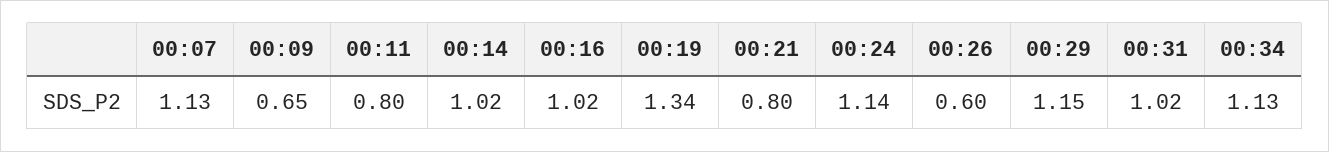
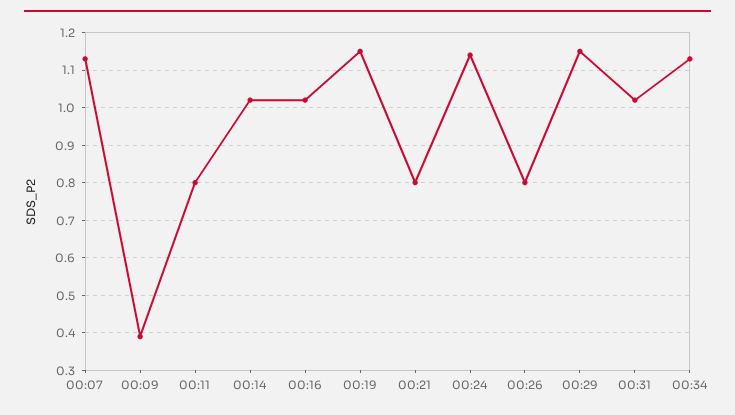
  {
    "00:07": 1.13,
-   "00:09": 0.65,
+   "00:09": 0.4,
    "00:11": 0.8,
    "00:14": 1.02,
    "00:16": 1.02,
-   "00:19": 1.34,
+   "00:19": 1.15,
    "00:21": 0.8,
    "00:24": 1.14,
-   "00:26": 0.6,
+   "00:26": 0.8,
    "00:29": 1.15,
    "00:31": 1.02,
    "00:34": 1.13
  }

